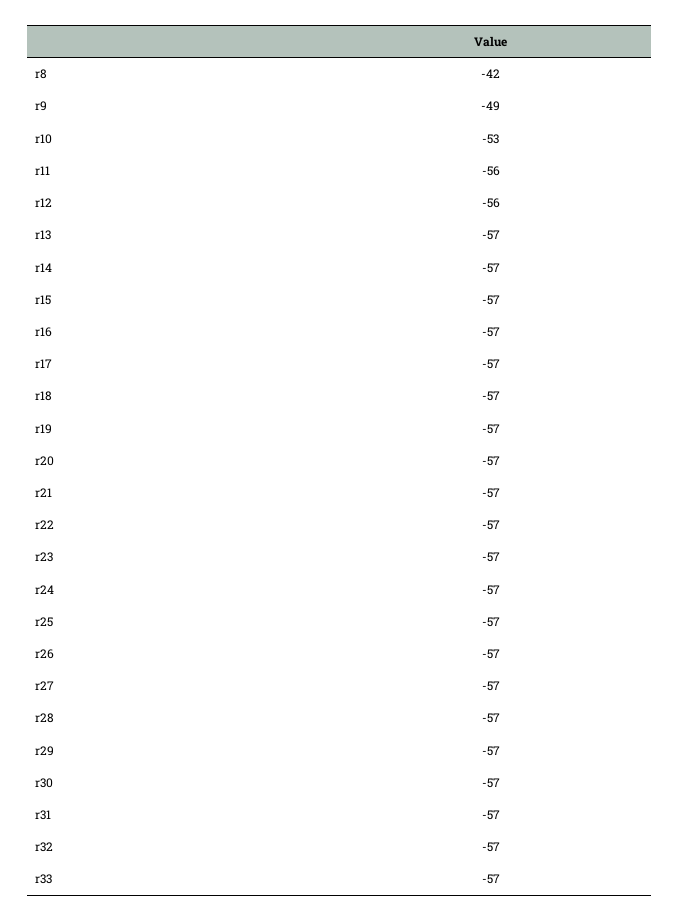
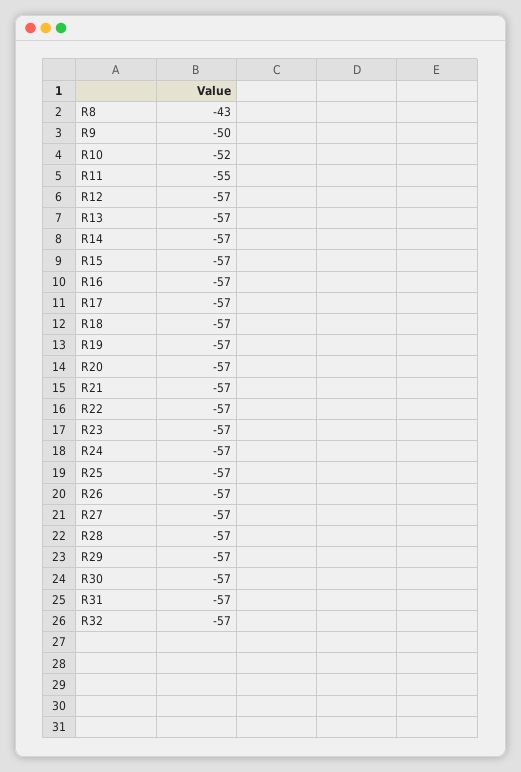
  {
-   "r8": -42,
+   "r8": -43,
-   "r9": -49,
+   "r9": -50,
-   "r10": -53,
+   "r10": -52,
-   "r11": -56,
+   "r11": -55,
-   "r12": -56,
+   "r12": -57,
    "r13": -57,
    "r14": -57,
    "r15": -57,
    "r16": -57,
    "r17": -57,
    "r18": -57,
    "r19": -57,
    "r20": -57,
    "r21": -57,
    "r22": -57,
    "r23": -57,
    "r24": -57,
    "r25": -57,
    "r26": -57,
    "r27": -57,
    "r28": -57,
    "r29": -57,
    "r30": -57,
    "r31": -57,
-   "r32": -57,
+   "r32": -57
-   "r33": -57
  }

